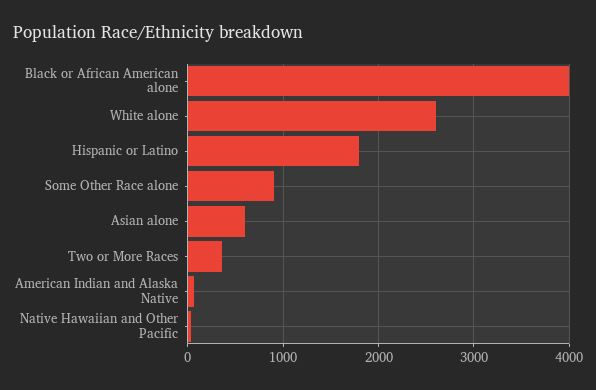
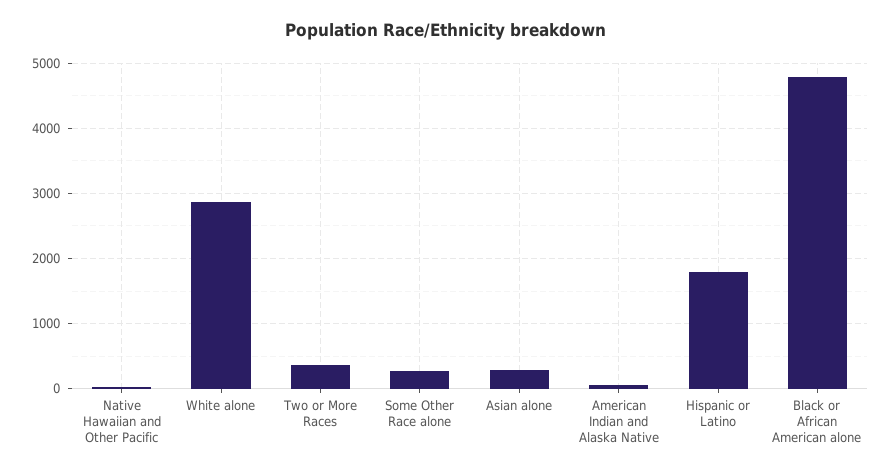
  {
-   "Black or African American alone": 4000,
+   "Black or African American alone": 4800,
-   "White alone": 2600,
+   "White alone": 2900,
    "Hispanic or Latino": 1800,
-   "Some Other Race alone": 900,
+   "Some Other Race alone": 300,
-   "Asian alone": 600,
+   "Asian alone": 300,
    "Two or More Races": 400,
    "American Indian and Alaska Native": 100,
    "Native Hawaiian and Other Pacific": 0
  }

